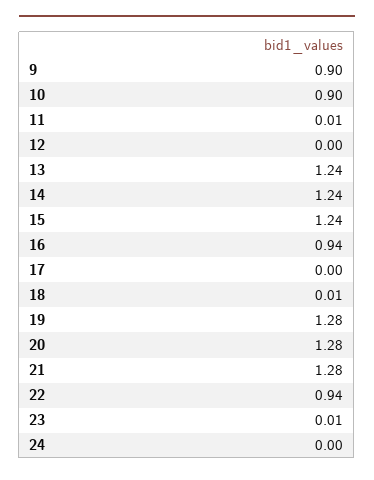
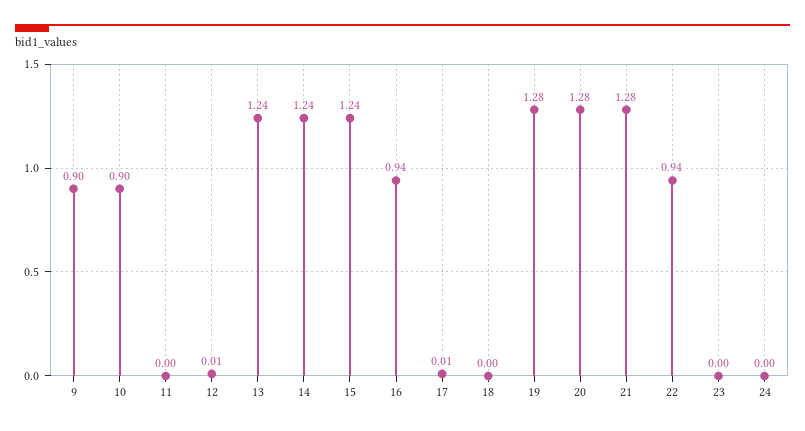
  {
    "9": 0.9,
    "10": 0.9,
-   "11": 0.01,
+   "11": 0,
-   "12": 0,
+   "12": 0.01,
    "13": 1.24,
    "14": 1.24,
    "15": 1.24,
    "16": 0.94,
-   "17": 0,
+   "17": 0.01,
-   "18": 0.01,
+   "18": 0,
    "19": 1.28,
    "20": 1.28,
    "21": 1.28,
    "22": 0.94,
-   "23": 0.01,
+   "23": 0,
    "24": 0
  }

